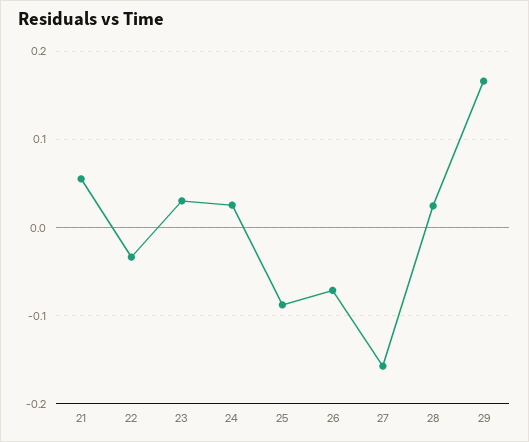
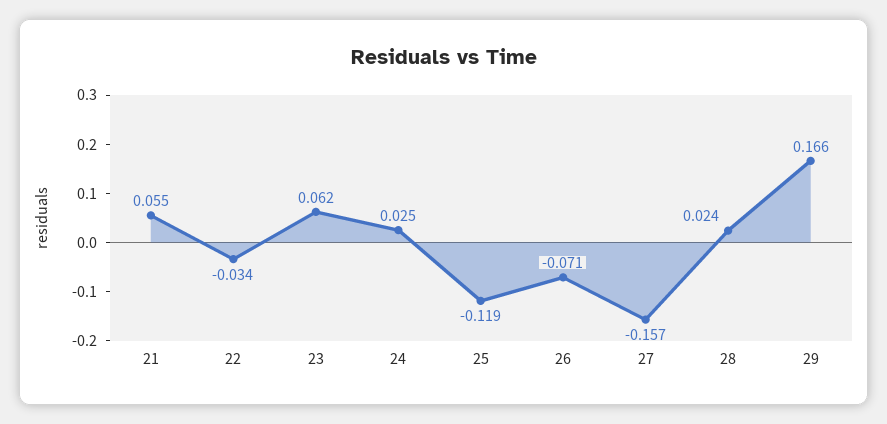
  {
    "21": 0.055,
    "22": -0.034,
-   "23": 0.03,
+   "23": 0.062,
    "24": 0.025,
-   "25": -0.09,
+   "25": -0.119,
    "26": -0.071,
    "27": -0.157,
    "28": 0.024,
    "29": 0.166
  }

